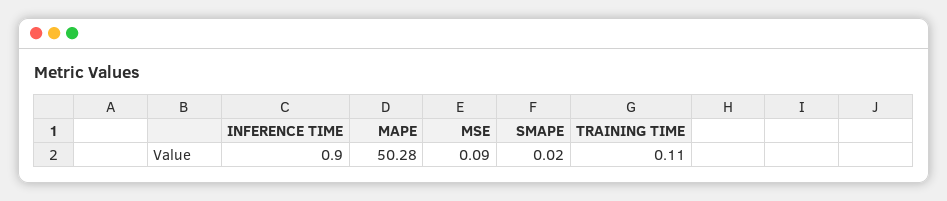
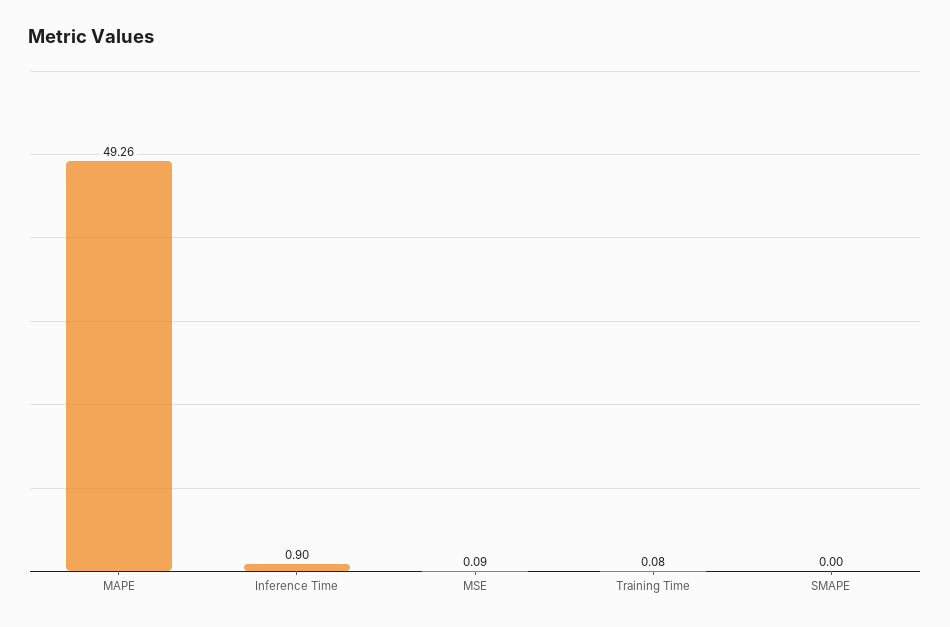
  {
    "INFERENCE TIME": 0.9,
-   "MAPE": 50.28,
+   "MAPE": 49.26,
    "MSE": 0.09,
-   "SMAPE": 0.02,
+   "SMAPE": 0,
-   "TRAINING TIME": 0.11
+   "TRAINING TIME": 0.08
  }

